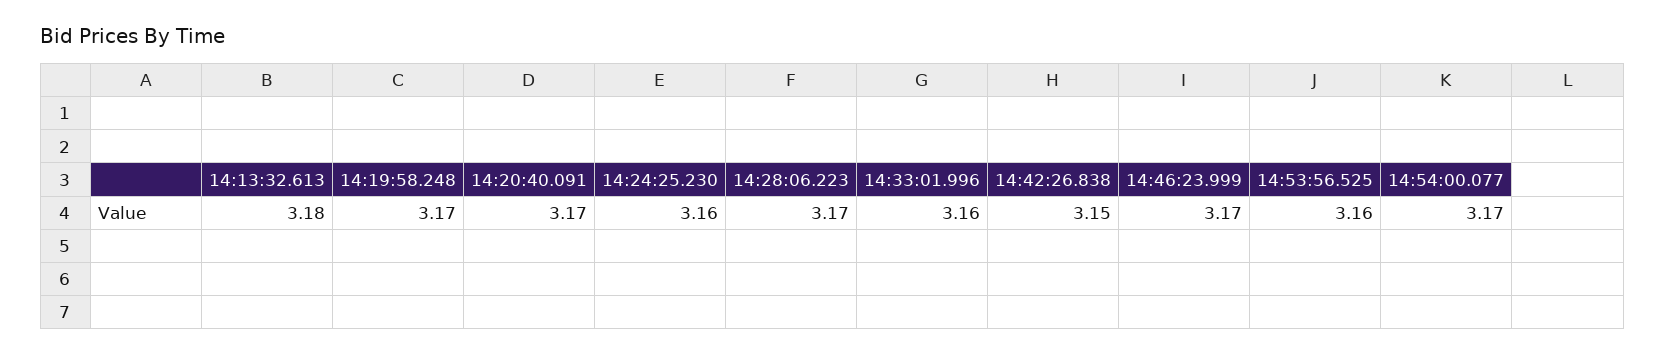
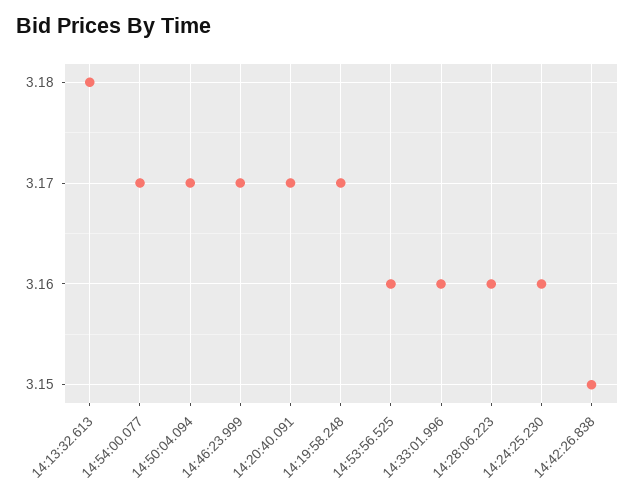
  {
    "14:13:32.613": 3.18,
    "14:19:58.248": 3.17,
    "14:20:40.091": 3.17,
    "14:24:25.230": 3.16,
-   "14:28:06.223": 3.17,
+   "14:28:06.223": 3.16,
    "14:33:01.996": 3.16,
    "14:42:26.838": 3.15,
    "14:46:23.999": 3.17,
    "14:53:56.525": 3.16,
-   "14:54:00.077": 3.17
+   "14:54:00.077": 3.17,
+   "14:50:04.094": 3.17
  }

